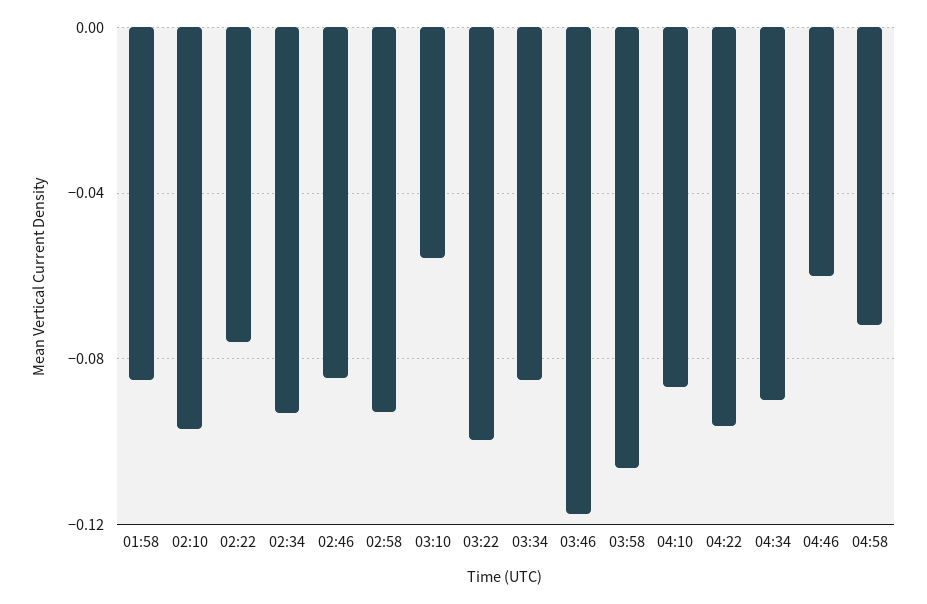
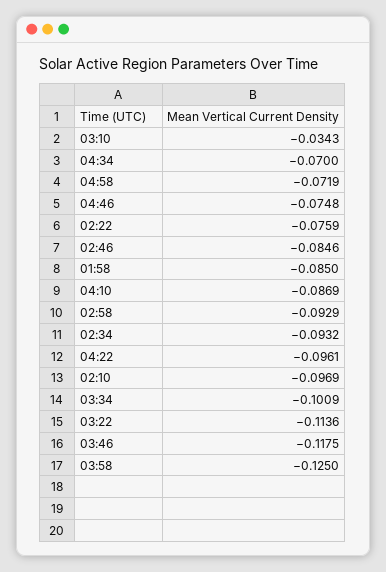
  {
    "01:58": -0.085,
    "02:10": -0.0969,
    "02:22": -0.0759,
    "02:34": -0.0932,
    "02:46": -0.0846,
    "02:58": -0.0929,
-   "03:10": -0.055,
+   "03:10": -0.0343,
-   "03:22": -0.1,
+   "03:22": -0.1136,
-   "03:34": -0.085,
+   "03:34": -0.1009,
    "03:46": -0.1175,
-   "03:58": -0.105,
+   "03:58": -0.125,
    "04:10": -0.0869,
    "04:22": -0.0961,
-   "04:34": -0.09,
+   "04:34": -0.07,
-   "04:46": -0.06,
+   "04:46": -0.0748,
    "04:58": -0.0719
  }

